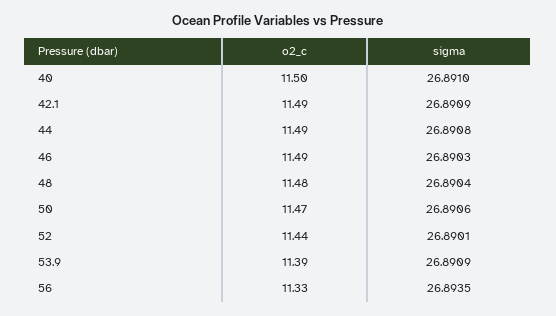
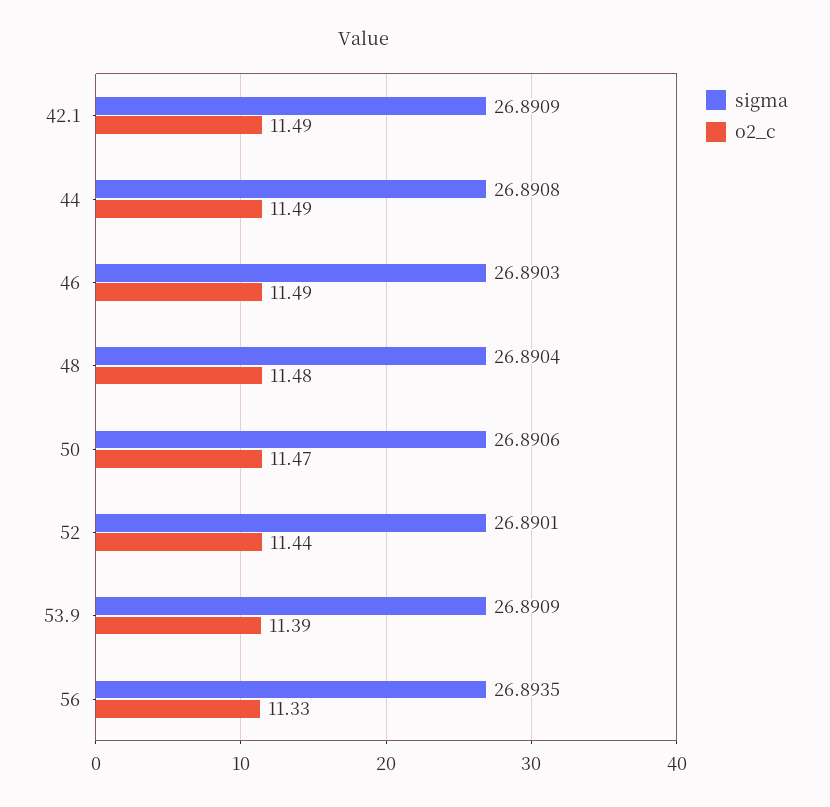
  {
    "o2_c": {
-     "40": 11.5,
      "42.1": 11.49,
      "44": 11.49,
      "46": 11.49,
      "48": 11.48,
      "50": 11.47,
      "52": 11.44,
      "53.9": 11.39,
      "56": 11.33
    },
    "sigma": {
-     "40": 26.891,
      "42.1": 26.8909,
      "44": 26.8908,
      "46": 26.8903,
      "48": 26.8904,
      "50": 26.8906,
      "52": 26.8901,
      "53.9": 26.8909,
      "56": 26.8935
    }
  }

